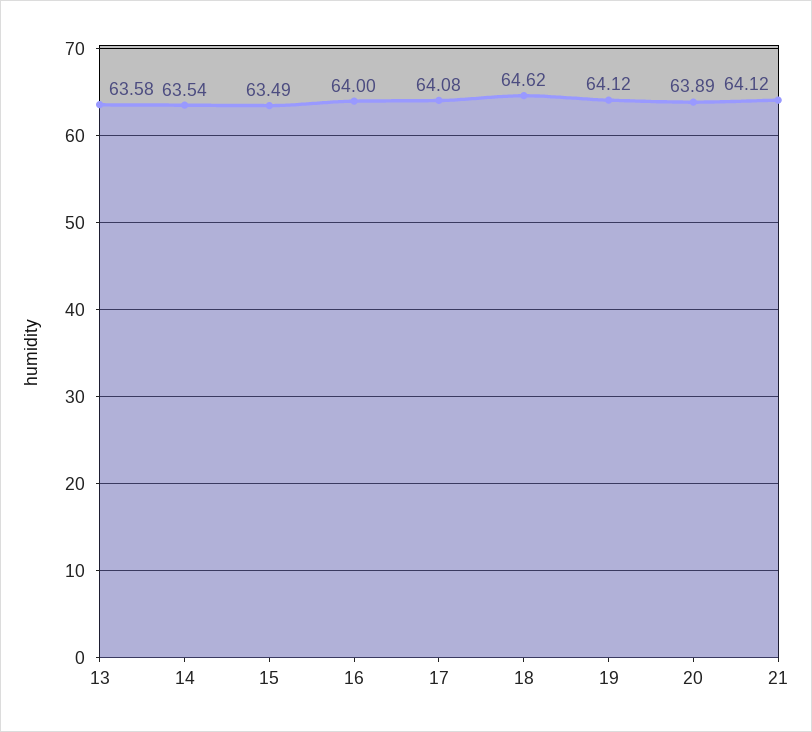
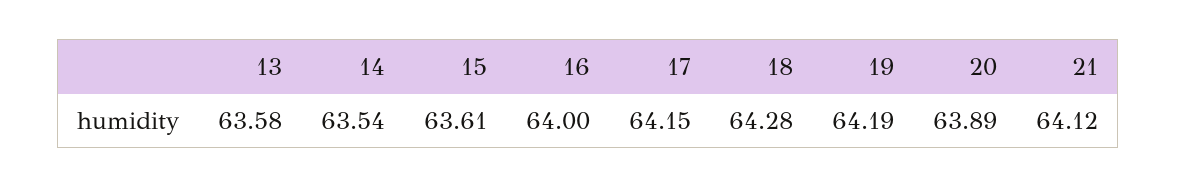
  {
    "13": 63.58,
    "14": 63.54,
-   "15": 63.49,
+   "15": 63.61,
    "16": 64,
-   "17": 64.08,
+   "17": 64.15,
-   "18": 64.62,
+   "18": 64.28,
-   "19": 64.12,
+   "19": 64.19,
    "20": 63.89,
    "21": 64.12
  }

